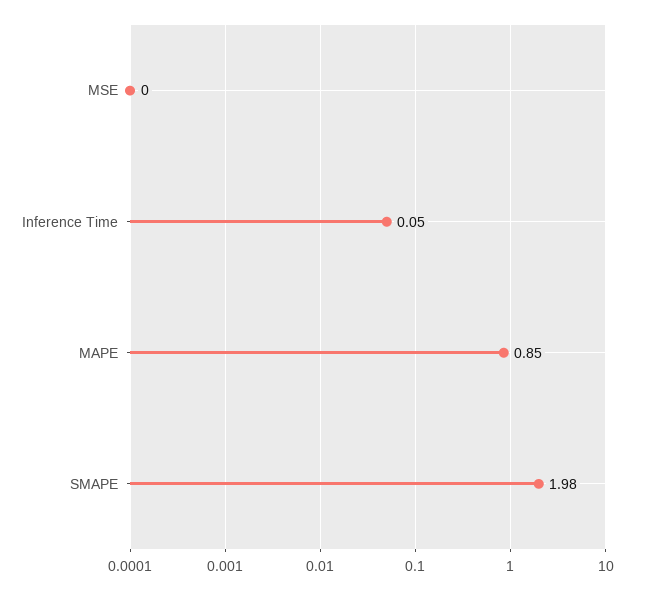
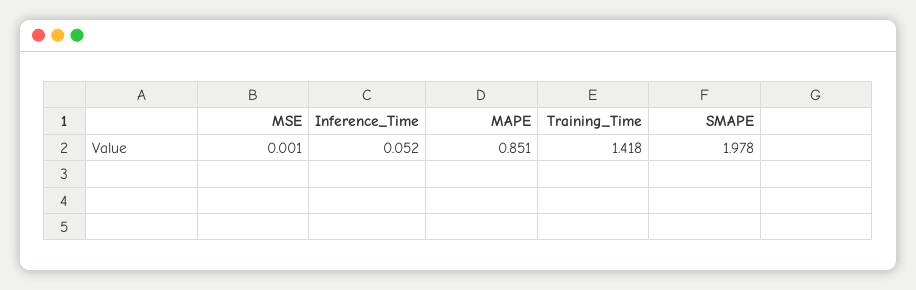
  {
    "MSE": 0.001,
    "Inference Time": 0.052,
    "MAPE": 0.851,
-   "SMAPE": 1.978
+   "SMAPE": 1.978,
+   "Training_Time": 1.418
  }

